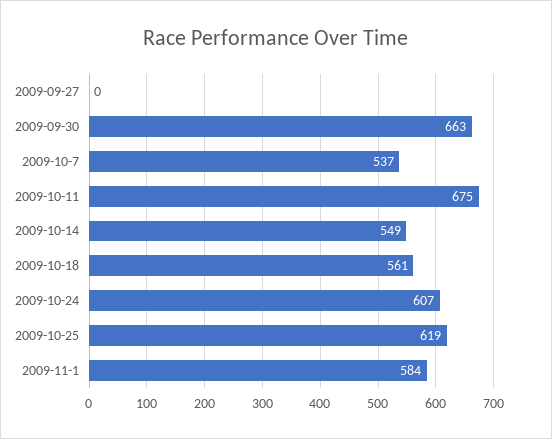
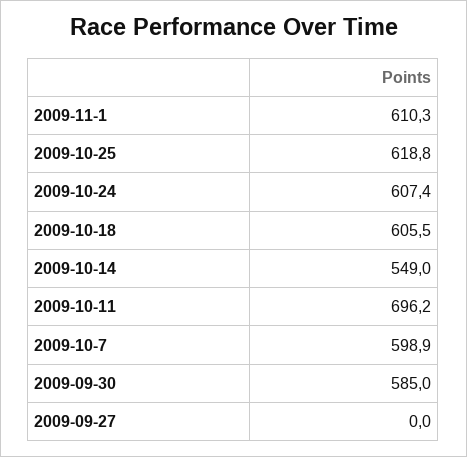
  {
    "2009-09-27": 0,
-   "2009-09-30": 663,
+   "2009-09-30": 585,
-   "2009-10-7": 537,
+   "2009-10-7": 598.9,
-   "2009-10-11": 675,
+   "2009-10-11": 696.2,
    "2009-10-14": 549,
-   "2009-10-18": 561,
+   "2009-10-18": 605.5,
    "2009-10-24": 607.4,
    "2009-10-25": 618.8,
-   "2009-11-1": 584
+   "2009-11-1": 610.3
  }

